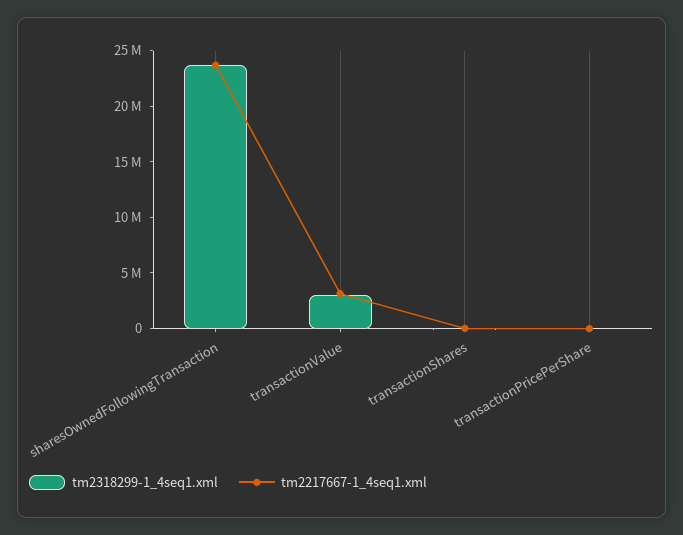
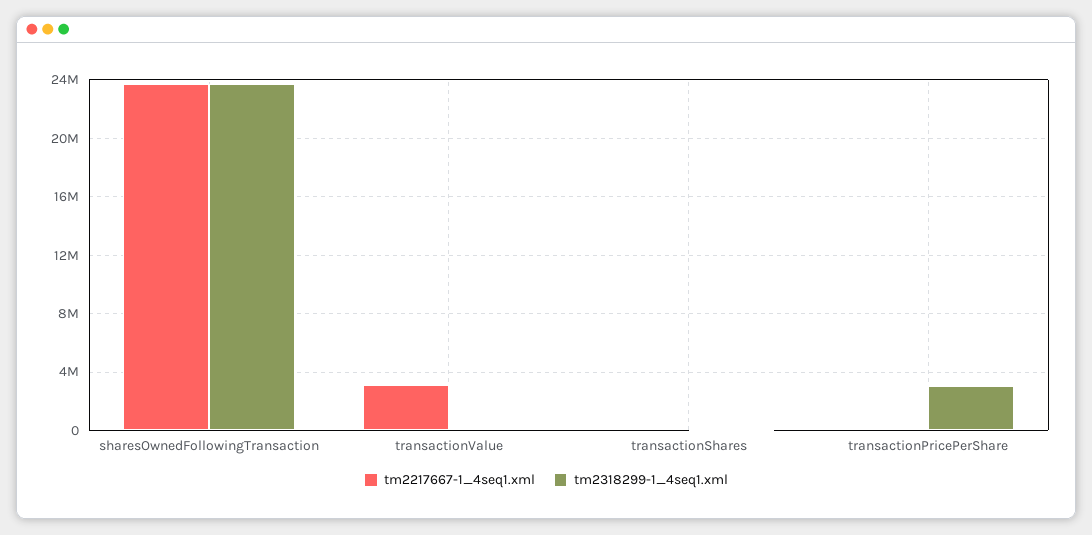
  {
    "tm2318299-1_4seq1.xml": {
      "sharesOwnedFollowingTransaction": 23500000,
-     "transactionValue": 3000000,
+     "transactionValue": 0,
      "transactionShares": 0,
-     "transactionPricePerShare": 0
+     "transactionPricePerShare": 3000000
    },
    "tm2217667-1_4seq1.xml": {
      "sharesOwnedFollowingTransaction": 23500000,
      "transactionValue": 3000000,
      "transactionShares": 0,
      "transactionPricePerShare": 0
    }
  }

